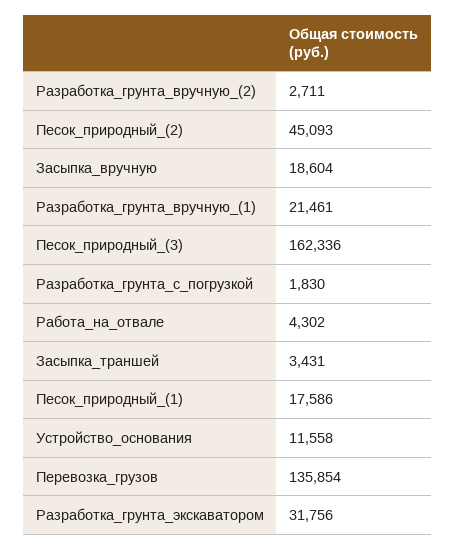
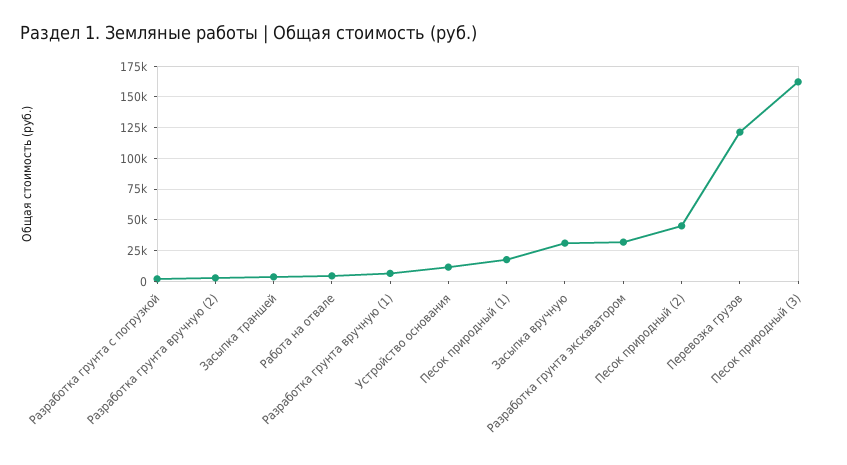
  {
    "Разработка_грунта_вручную_(2)": 2711,
    "Песок_природный_(2)": 45093,
-   "Засыпка_вручную": 18604,
+   "Засыпка_вручную": 30000,
-   "Разработка_грунта_вручную_(1)": 21461,
+   "Разработка_грунта_вручную_(1)": 5000,
    "Песок_природный_(3)": 162336,
    "Разработка_грунта_с_погрузкой": 1830,
    "Работа_на_отвале": 4302,
    "Засыпка_траншей": 3431,
    "Песок_природный_(1)": 17586,
    "Устройство_основания": 11558,
-   "Перевозка_грузов": 135854,
+   "Перевозка_грузов": 120000,
    "Разработка_грунта_экскаватором": 31756
  }

